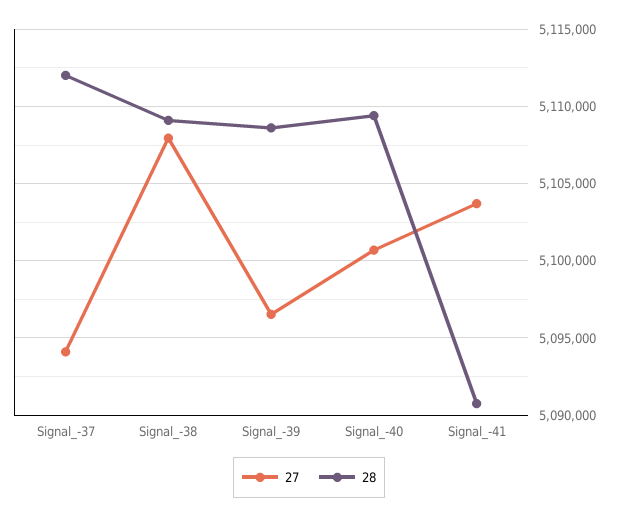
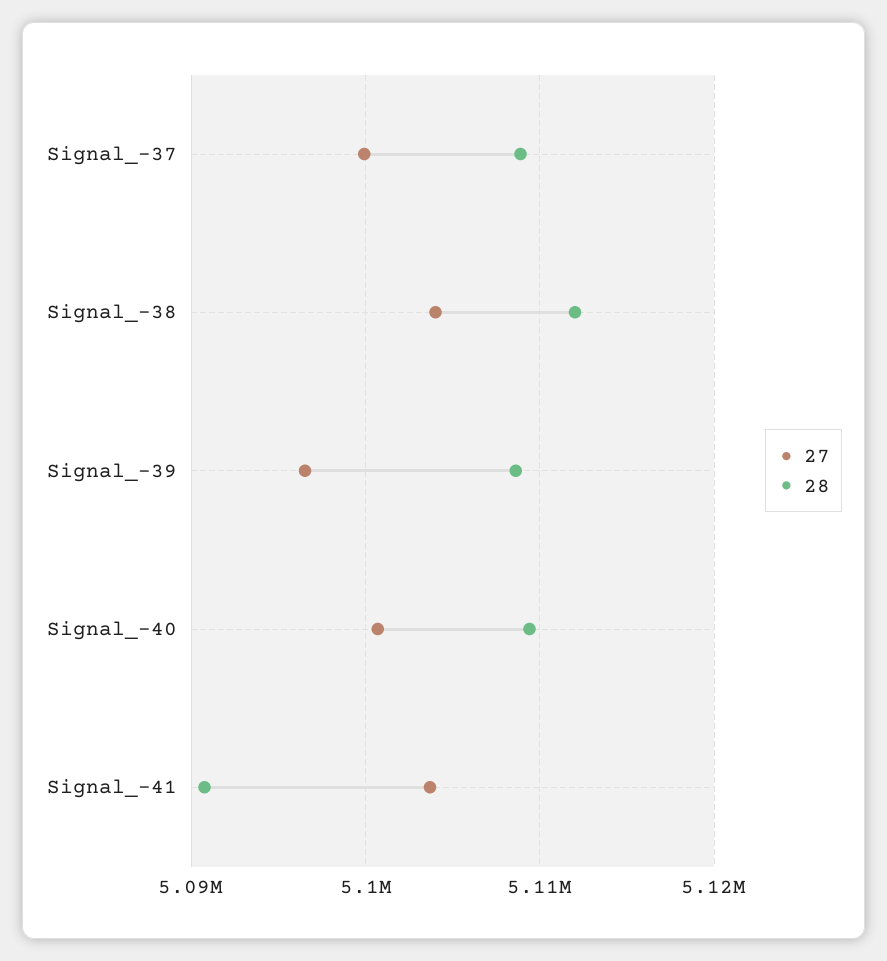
  {
    "27": {
-     "Signal_-37": 5094000,
+     "Signal_-37": 5100000,
-     "Signal_-38": 5108000,
+     "Signal_-38": 5104000,
      "Signal_-39": 5096500,
      "Signal_-40": 5100500,
      "Signal_-41": 5103500
    },
    "28": {
-     "Signal_-37": 5112000,
+     "Signal_-37": 5109000,
-     "Signal_-38": 5109000,
+     "Signal_-38": 5112000,
      "Signal_-39": 5108500,
      "Signal_-40": 5109500,
      "Signal_-41": 5091000
    }
  }

